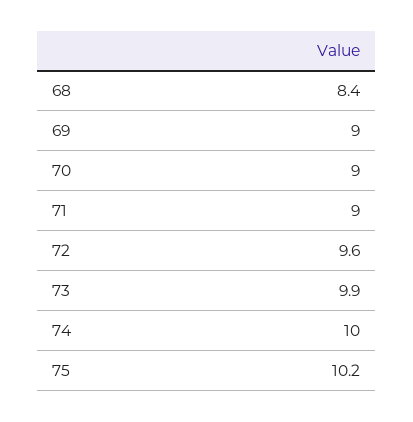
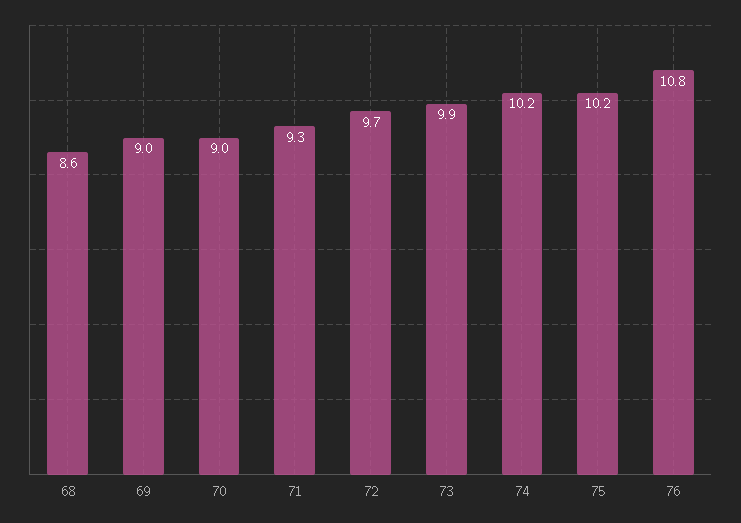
  {
-   "68": 8.4,
+   "68": 8.6,
    "69": 9,
    "70": 9,
-   "71": 9,
+   "71": 9.3,
-   "72": 9.6,
+   "72": 9.7,
    "73": 9.9,
-   "74": 10,
+   "74": 10.2,
-   "75": 10.2
+   "75": 10.2,
+   "76": 10.8
  }

